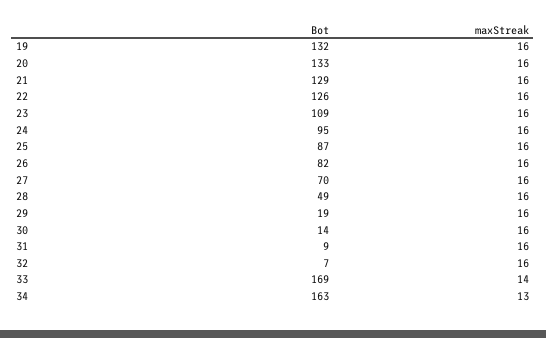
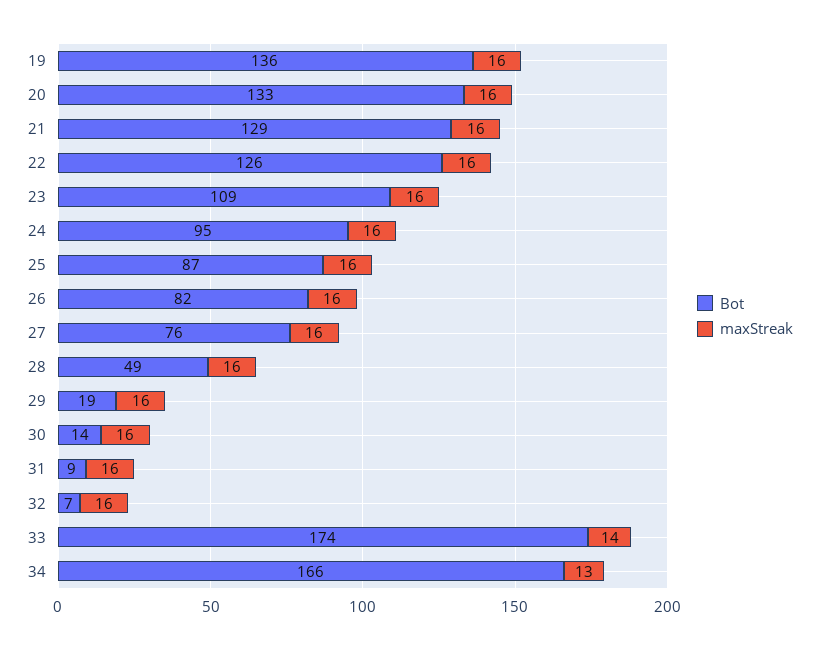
  {
    "Bot": {
-     "19": 132,
+     "19": 136,
      "20": 133,
      "21": 129,
      "22": 126,
      "23": 109,
      "24": 95,
      "25": 87,
      "26": 82,
-     "27": 70,
+     "27": 76,
      "28": 49,
      "29": 19,
      "30": 14,
      "31": 9,
      "32": 7,
-     "33": 169,
+     "33": 174,
-     "34": 163
+     "34": 166
    },
    "maxStreak": {
      "19": 16,
      "20": 16,
      "21": 16,
      "22": 16,
      "23": 16,
      "24": 16,
      "25": 16,
      "26": 16,
      "27": 16,
      "28": 16,
      "29": 16,
      "30": 16,
      "31": 16,
      "32": 16,
      "33": 14,
      "34": 13
    }
  }

